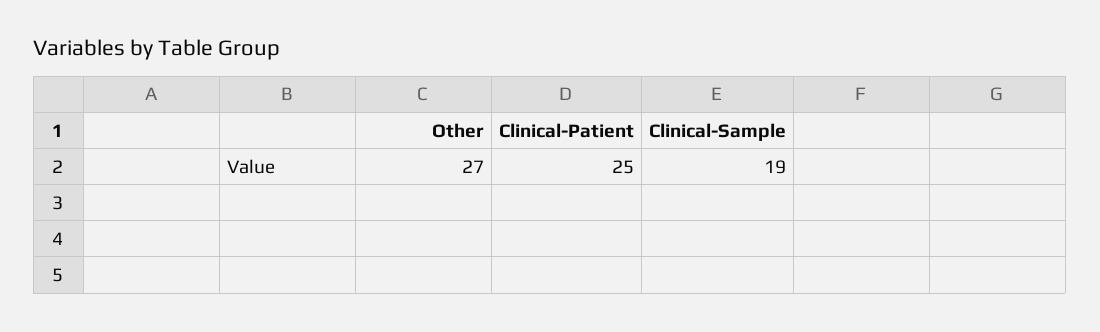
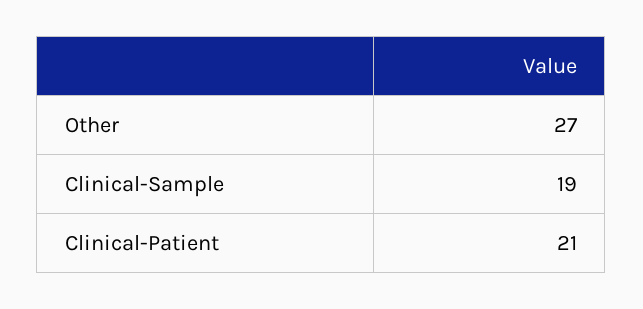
  {
    "Other": 27,
-   "Clinical-Patient": 25,
+   "Clinical-Patient": 21,
    "Clinical-Sample": 19
  }

